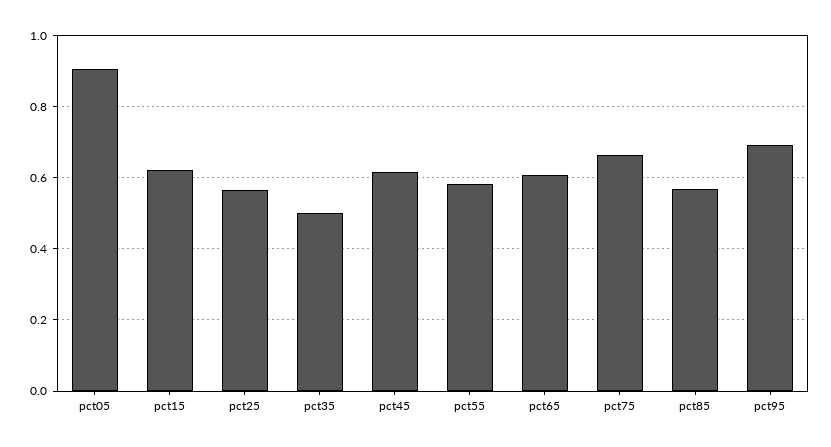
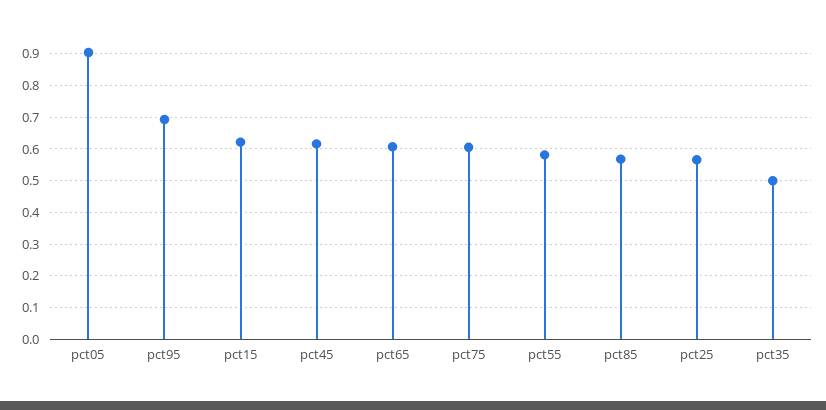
  {
    "pct05": 0.9,
    "pct15": 0.62,
    "pct25": 0.56,
    "pct35": 0.5,
    "pct45": 0.62,
    "pct55": 0.58,
    "pct65": 0.6,
-   "pct75": 0.66,
+   "pct75": 0.6,
    "pct85": 0.56,
    "pct95": 0.7
  }

